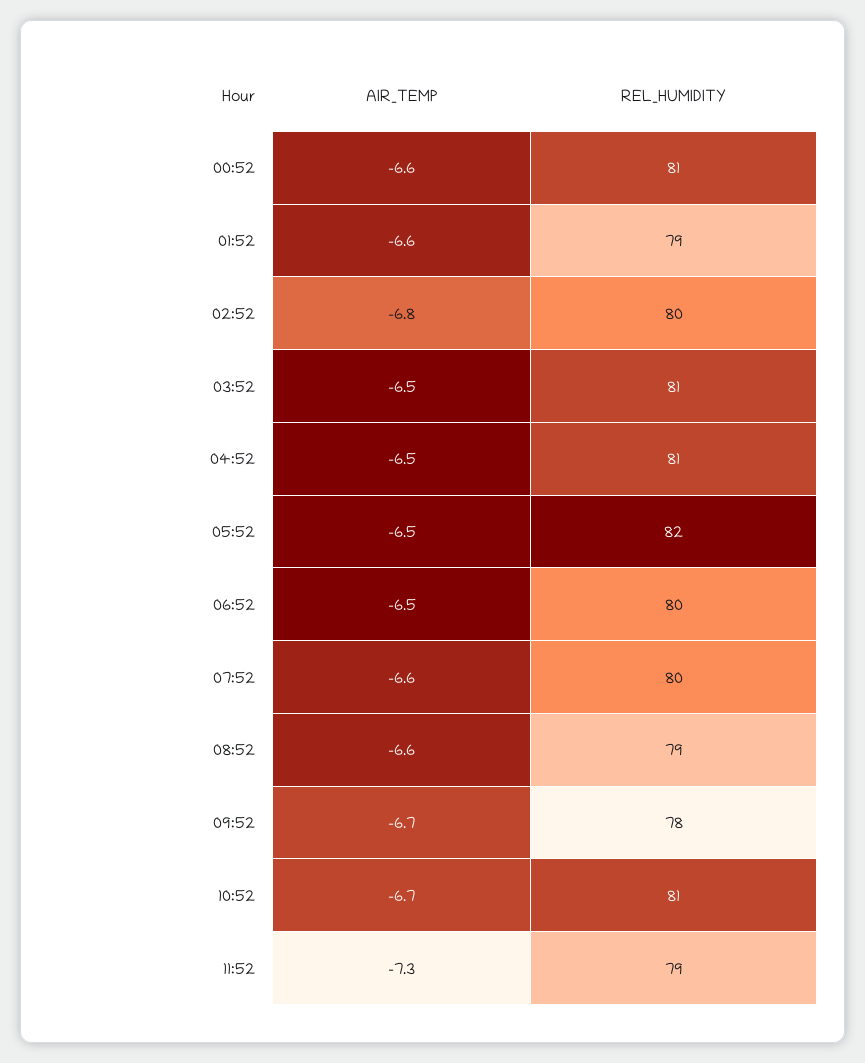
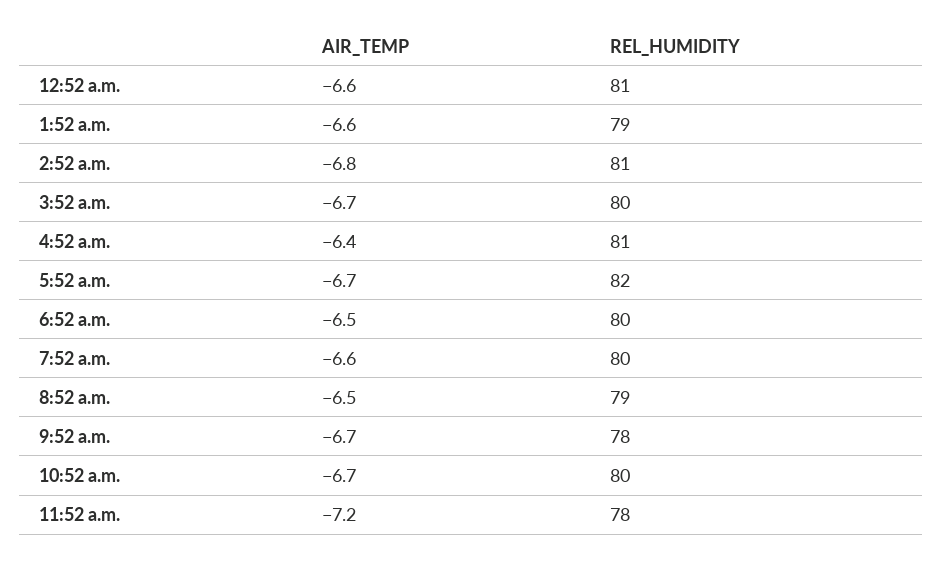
  {
    "AIR_TEMP": {
      "00:52": -6.6,
      "01:52": -6.6,
      "02:52": -6.8,
-     "03:52": -6.5,
+     "03:52": -6.7,
-     "04:52": -6.5,
+     "04:52": -6.4,
-     "05:52": -6.5,
+     "05:52": -6.7,
      "06:52": -6.5,
      "07:52": -6.6,
-     "08:52": -6.6,
+     "08:52": -6.5,
      "09:52": -6.7,
      "10:52": -6.7,
-     "11:52": -7.3
+     "11:52": -7.2
    },
    "REL_HUMIDITY": {
      "00:52": 81,
      "01:52": 79,
-     "02:52": 80,
+     "02:52": 81,
-     "03:52": 81,
+     "03:52": 80,
      "04:52": 81,
      "05:52": 82,
      "06:52": 80,
      "07:52": 80,
      "08:52": 79,
      "09:52": 78,
-     "10:52": 81,
+     "10:52": 80,
-     "11:52": 79
+     "11:52": 78
    }
  }

